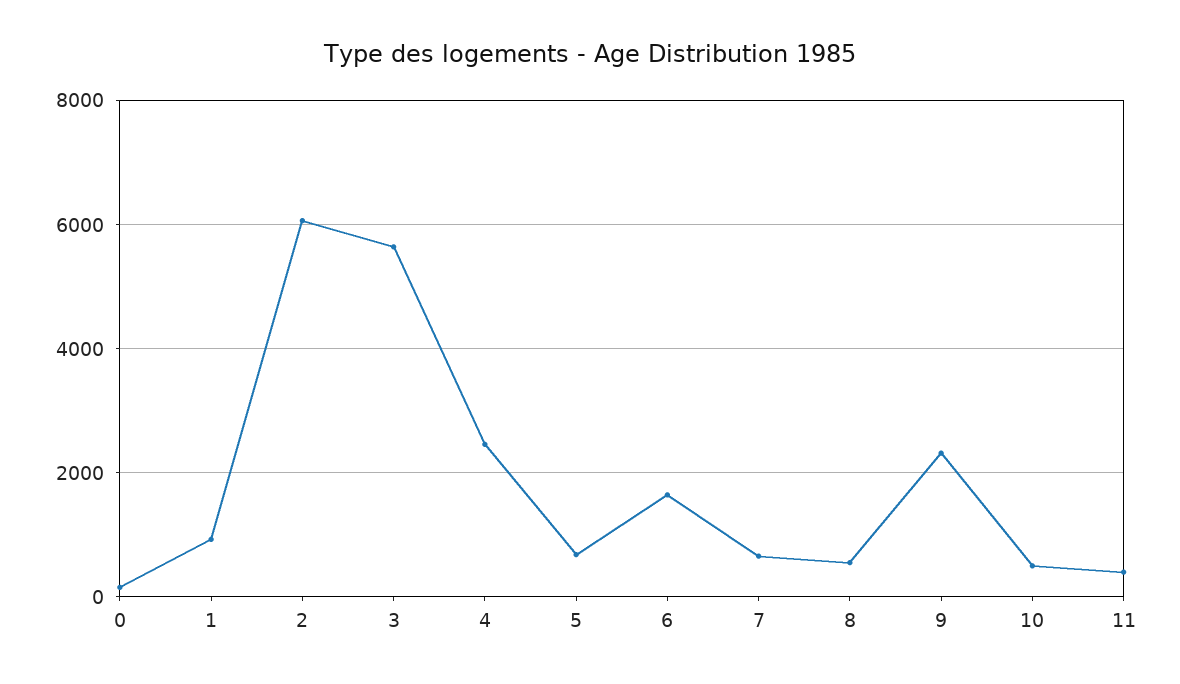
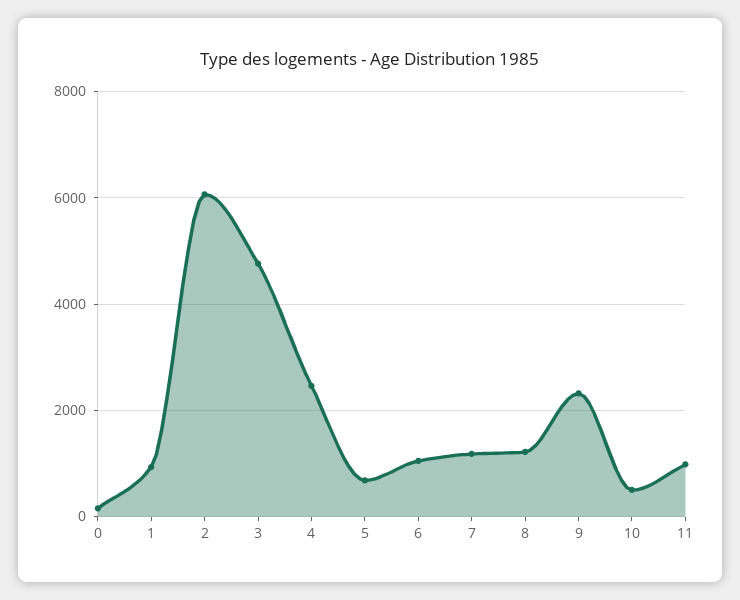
  {
    "0": 200,
    "1": 1000,
    "2": 6000,
-   "3": 5600,
+   "3": 4800,
    "4": 2400,
    "5": 600,
-   "6": 1600,
+   "6": 1000,
-   "7": 600,
+   "7": 1200,
-   "8": 600,
+   "8": 1200,
    "9": 2400,
    "10": 600,
-   "11": 400
+   "11": 1000
  }

